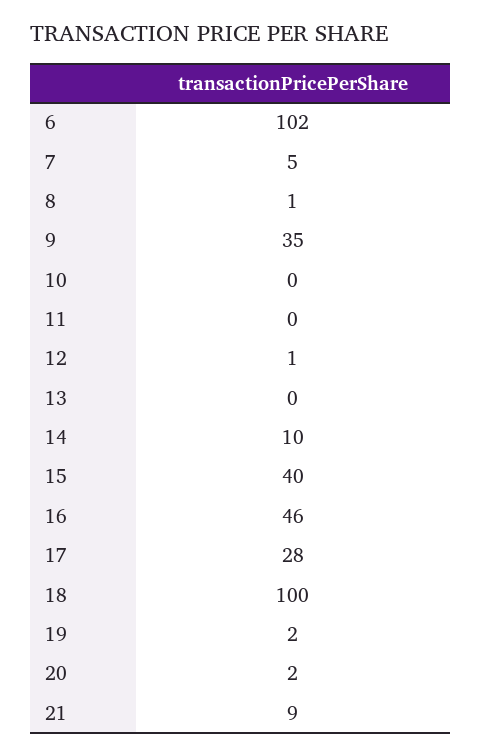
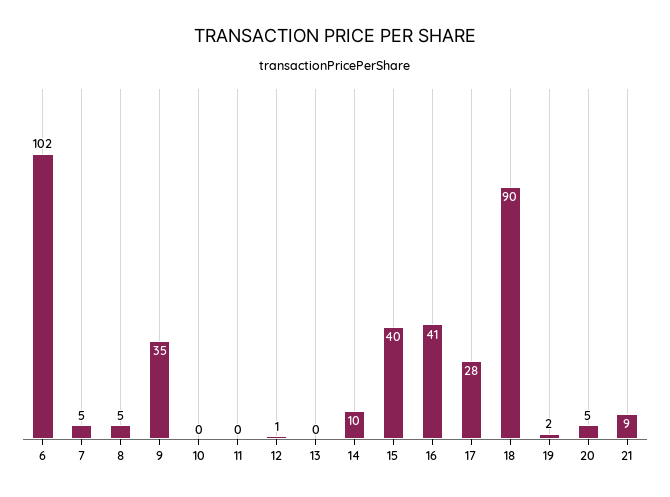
  {
    "6": 102,
    "7": 5,
-   "8": 1,
+   "8": 5,
    "9": 35,
    "10": 0,
    "11": 0,
    "12": 1,
    "13": 0,
    "14": 10,
    "15": 40,
-   "16": 46,
+   "16": 41,
    "17": 28,
-   "18": 100,
+   "18": 90,
    "19": 2,
-   "20": 2,
+   "20": 5,
    "21": 9
  }

